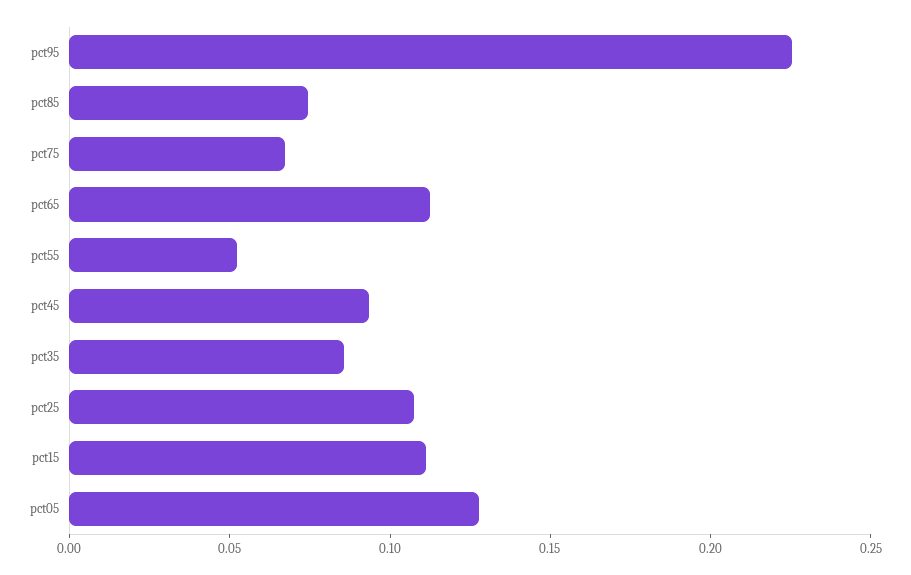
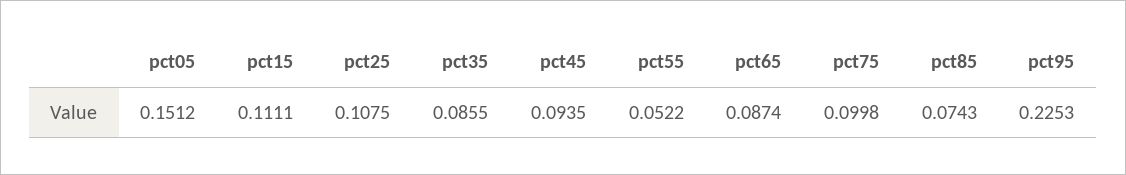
  {
    "pct95": 0.2253,
    "pct85": 0.0743,
-   "pct75": 0.07,
+   "pct75": 0.0998,
-   "pct65": 0.11,
+   "pct65": 0.0874,
    "pct55": 0.0522,
    "pct45": 0.0935,
    "pct35": 0.0855,
    "pct25": 0.1075,
    "pct15": 0.1111,
-   "pct05": 0.13
+   "pct05": 0.1512
  }

